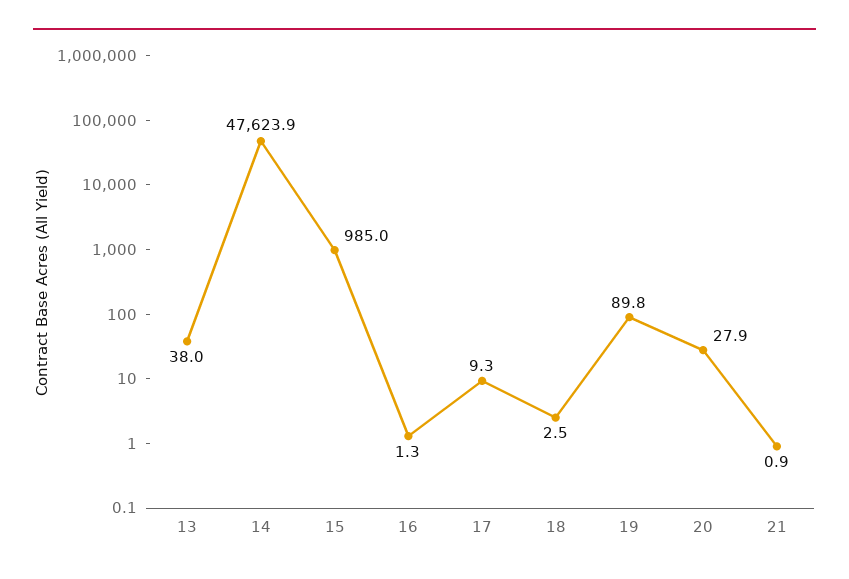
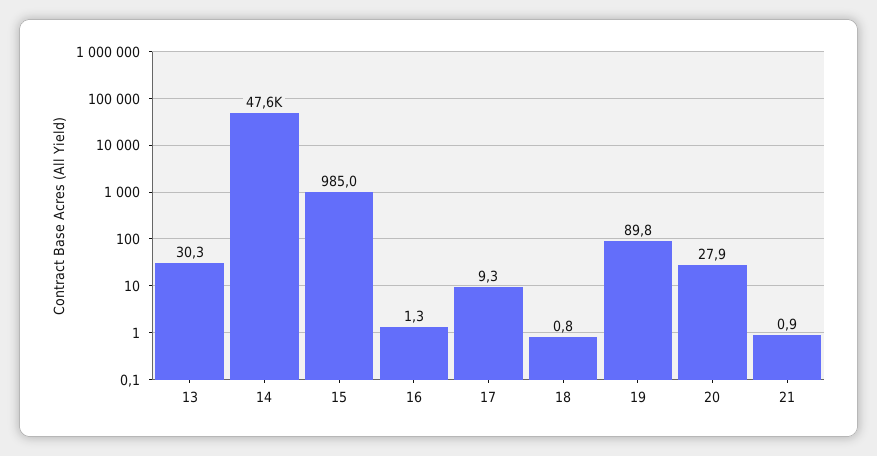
  {
-   "13": 38,
+   "13": 30.3,
    "14": 47623.9,
    "15": 985,
    "16": 1.3,
    "17": 9.3,
-   "18": 2.5,
+   "18": 0.8,
    "19": 89.8,
    "20": 27.9,
    "21": 0.9
  }

